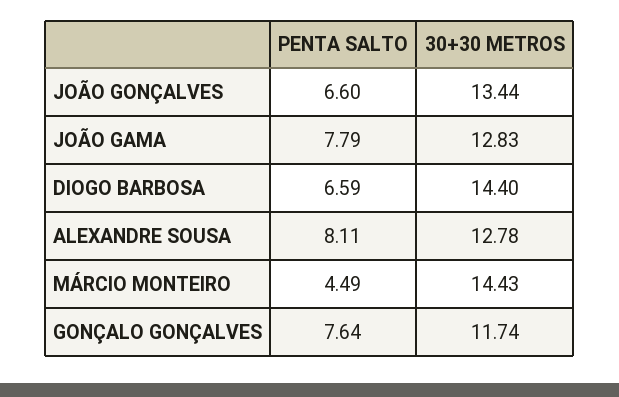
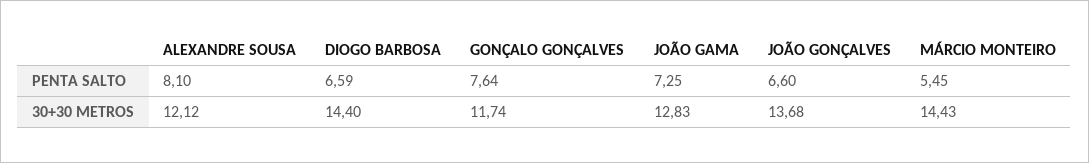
  {
    "PENTA SALTO": {
      "JOÃO GONÇALVES": 6.6,
-     "JOÃO GAMA": 7.79,
+     "JOÃO GAMA": 7.25,
      "DIOGO BARBOSA": 6.59,
-     "ALEXANDRE SOUSA": 8.11,
+     "ALEXANDRE SOUSA": 8.1,
-     "MÁRCIO MONTEIRO": 4.49,
+     "MÁRCIO MONTEIRO": 5.45,
      "GONÇALO GONÇALVES": 7.64
    },
    "30+30 METROS": {
-     "JOÃO GONÇALVES": 13.44,
+     "JOÃO GONÇALVES": 13.68,
      "JOÃO GAMA": 12.83,
      "DIOGO BARBOSA": 14.4,
-     "ALEXANDRE SOUSA": 12.78,
+     "ALEXANDRE SOUSA": 12.12,
      "MÁRCIO MONTEIRO": 14.43,
      "GONÇALO GONÇALVES": 11.74
    }
  }

